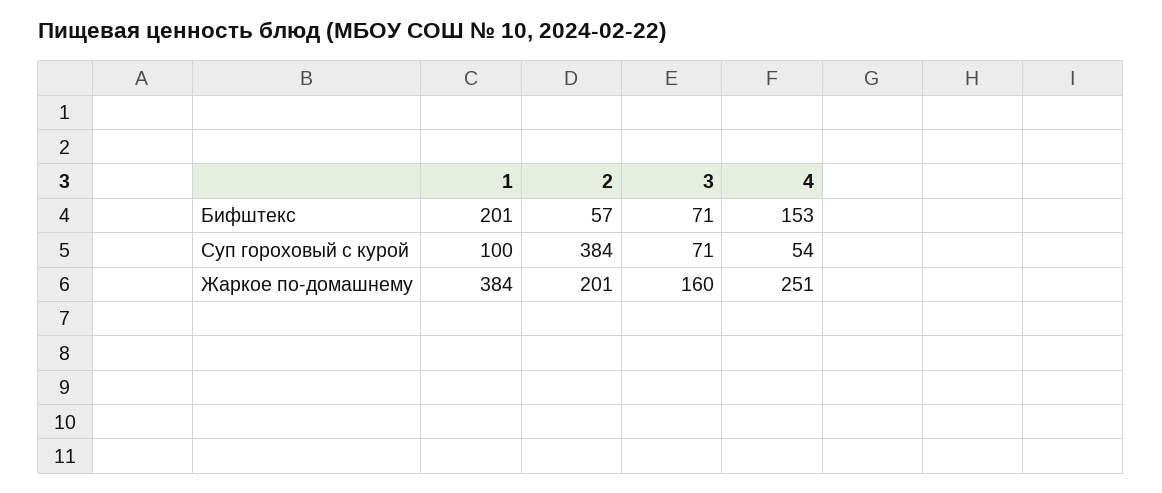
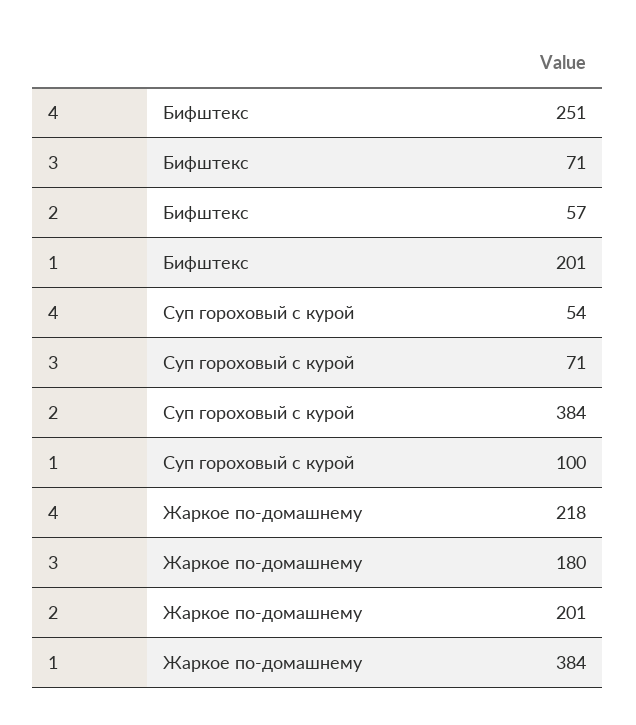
  {
    "1": {
      "Бифштекс": 201,
      "Суп гороховый с курой": 100,
      "Жаркое по-домашнему": 384
    },
    "2": {
      "Бифштекс": 57,
      "Суп гороховый с курой": 384,
      "Жаркое по-домашнему": 201
    },
    "3": {
      "Бифштекс": 71,
      "Суп гороховый с курой": 71,
-     "Жаркое по-домашнему": 160
+     "Жаркое по-домашнему": 180
    },
    "4": {
-     "Бифштекс": 153,
+     "Бифштекс": 251,
      "Суп гороховый с курой": 54,
-     "Жаркое по-домашнему": 251
+     "Жаркое по-домашнему": 218
    }
  }

